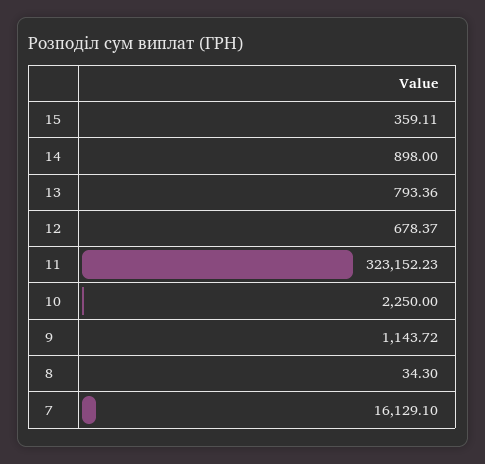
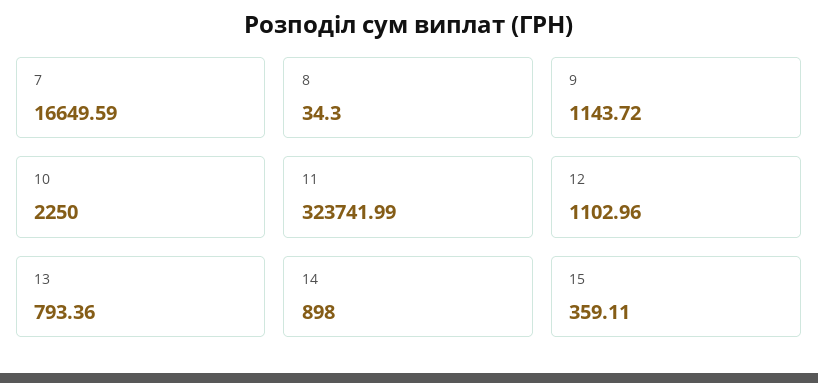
  {
    "15": 359.11,
    "14": 898,
    "13": 793.36,
-   "12": 678.37,
+   "12": 1102.96,
-   "11": 323152.23,
+   "11": 323741.99,
    "10": 2250,
    "9": 1143.72,
    "8": 34.3,
-   "7": 16129.1
+   "7": 16649.59
  }

